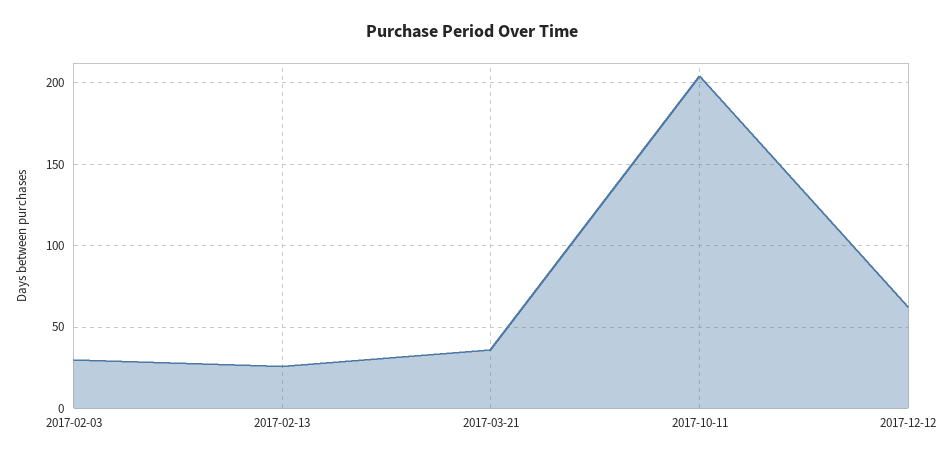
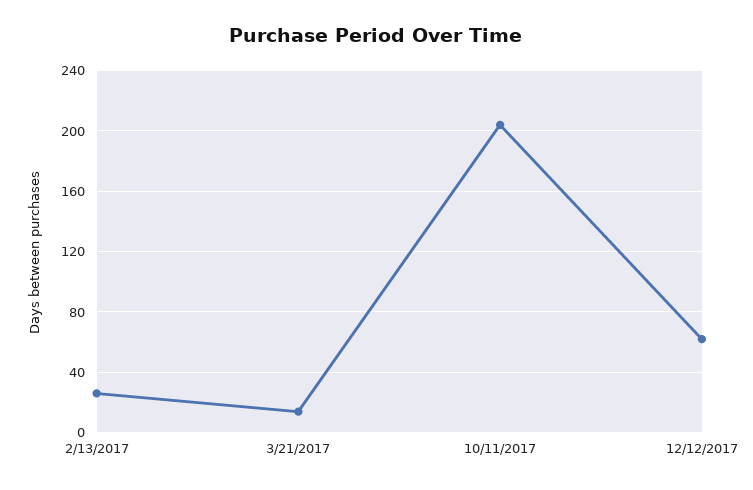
  {
-   "2017-02-03": 30,
    "2017-02-13": 25,
-   "2017-03-21": 35,
+   "2017-03-21": 15,
    "2017-10-11": 205,
    "2017-12-12": 60
  }

